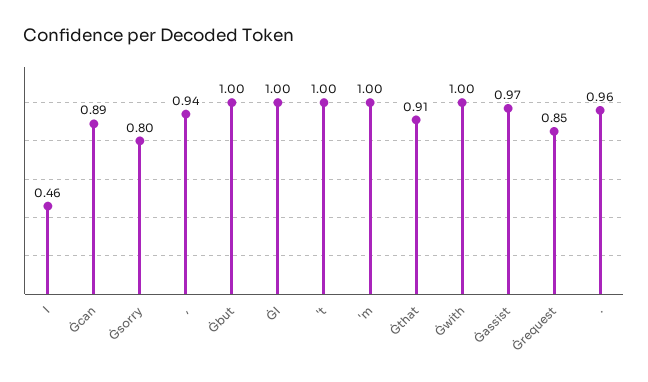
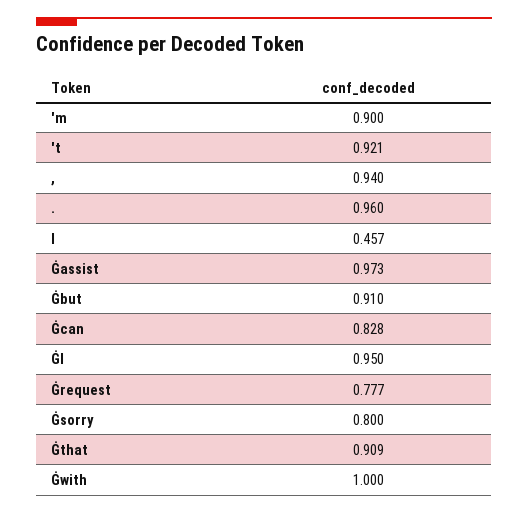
  {
    "I": 0.457,
-   "Ġcan": 0.89,
+   "Ġcan": 0.828,
    "Ġsorry": 0.8,
    ",": 0.94,
-   "Ġbut": 1,
+   "Ġbut": 0.91,
-   "ĠI": 1,
+   "ĠI": 0.95,
-   "'t": 1,
+   "'t": 0.921,
-   "'m": 1,
+   "'m": 0.9,
    "Ġthat": 0.909,
    "Ġwith": 1,
    "Ġassist": 0.973,
-   "Ġrequest": 0.85,
+   "Ġrequest": 0.777,
    ".": 0.96
  }

